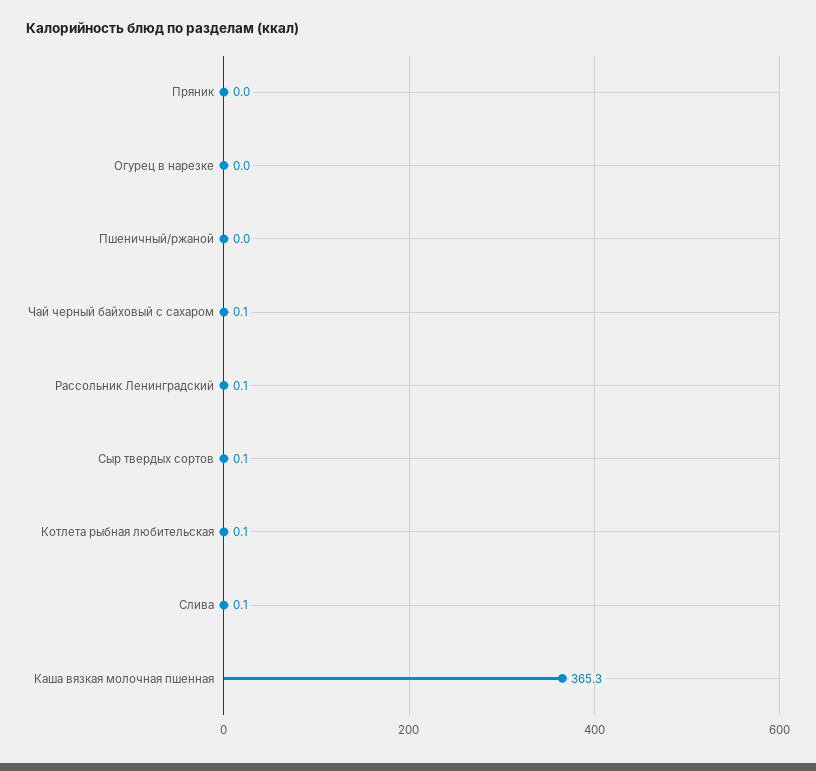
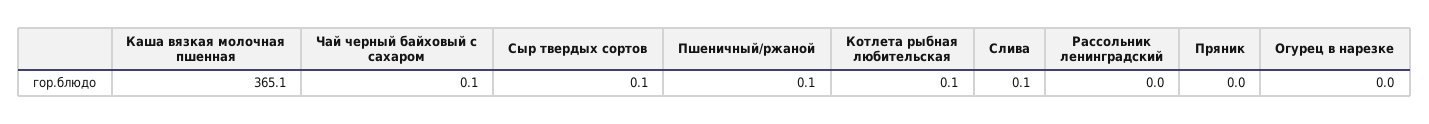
  {
    "Пряник": 0,
    "Огурец в нарезке": 0,
-   "Пшеничный/ржаной": 0,
+   "Пшеничный/ржаной": 0.1,
    "Чай черный байховый с сахаром": 0.1,
-   "Рассольник Ленинградский": 0.1,
+   "Рассольник Ленинградский": 0,
    "Сыр твердых сортов": 0.1,
    "Котлета рыбная любительская": 0.1,
    "Слива": 0.1,
-   "Каша вязкая молочная пшенная": 365.3
+   "Каша вязкая молочная пшенная": 365.1
  }

